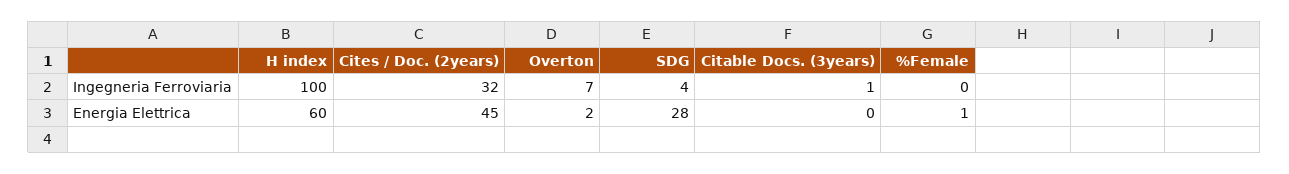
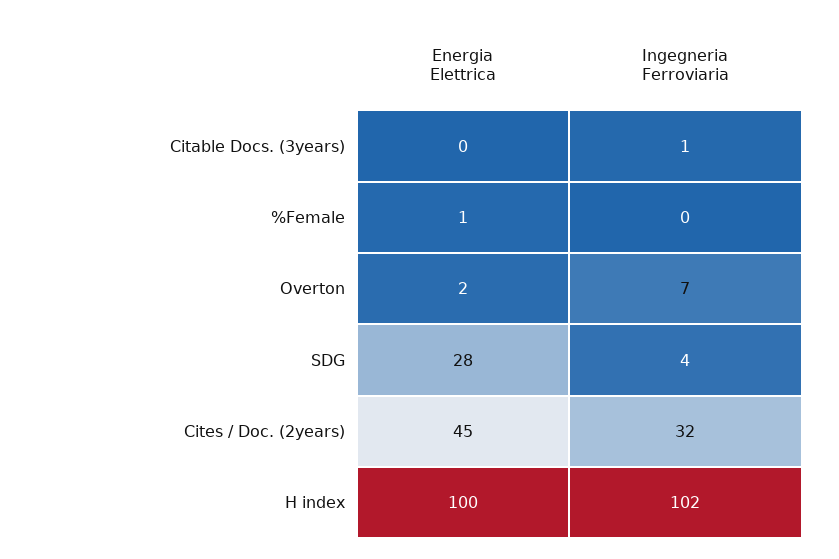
  {
    "H index": {
-     "Ingegneria Ferroviaria": 100,
+     "Ingegneria Ferroviaria": 102,
-     "Energia Elettrica": 60
+     "Energia Elettrica": 100
    },
    "Cites / Doc. (2years)": {
      "Ingegneria Ferroviaria": 32,
      "Energia Elettrica": 45
    },
    "Overton": {
      "Ingegneria Ferroviaria": 7,
      "Energia Elettrica": 2
    },
    "SDG": {
      "Ingegneria Ferroviaria": 4,
      "Energia Elettrica": 28
    },
    "Citable Docs. (3years)": {
      "Ingegneria Ferroviaria": 1,
      "Energia Elettrica": 0
    },
    "%Female": {
      "Ingegneria Ferroviaria": 0,
      "Energia Elettrica": 1
    }
  }

